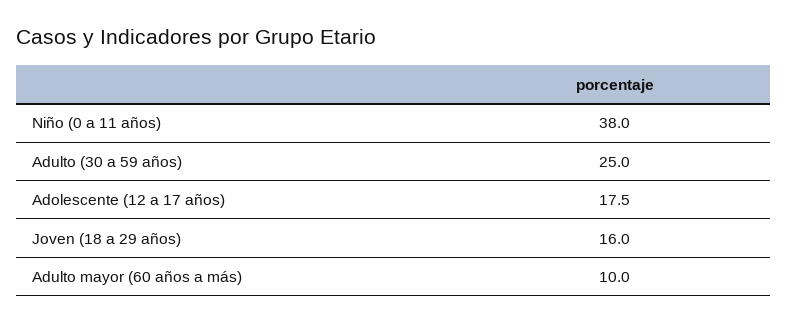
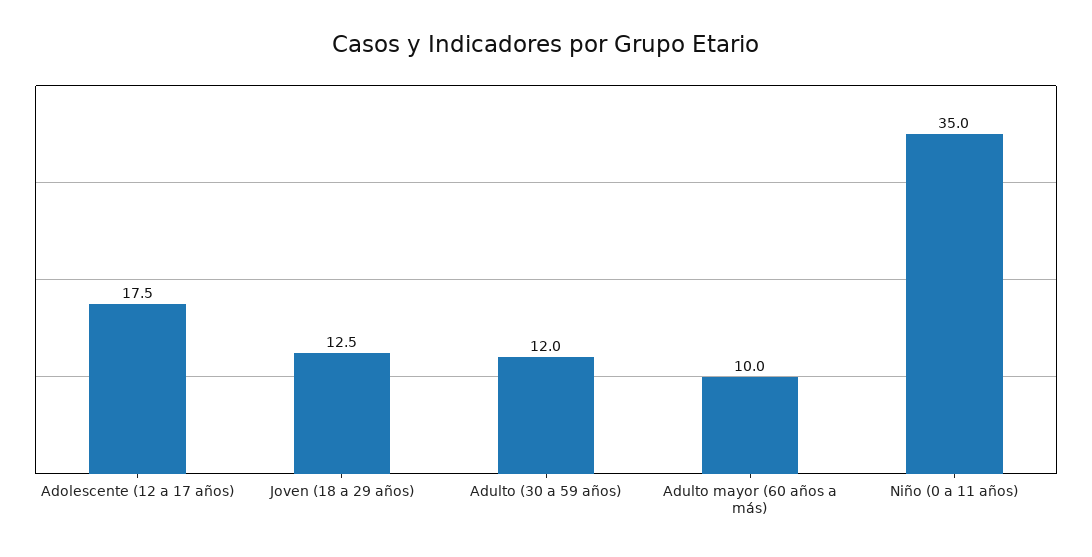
  {
-   "Niño (0 a 11 años)": 38,
+   "Niño (0 a 11 años)": 35,
-   "Adulto (30 a 59 años)": 25,
+   "Adulto (30 a 59 años)": 12,
    "Adolescente (12 a 17 años)": 17.5,
-   "Joven (18 a 29 años)": 16,
+   "Joven (18 a 29 años)": 12.5,
    "Adulto mayor (60 años a más)": 10
  }

